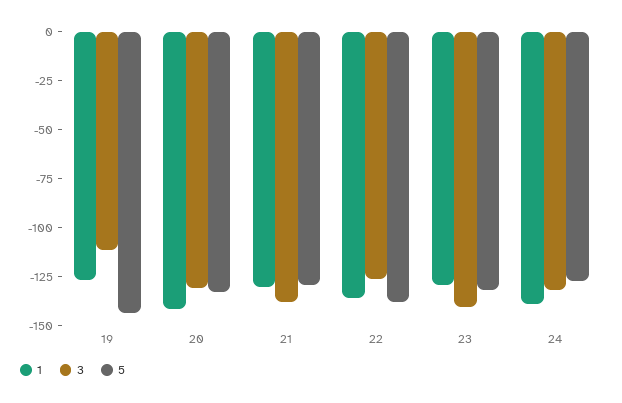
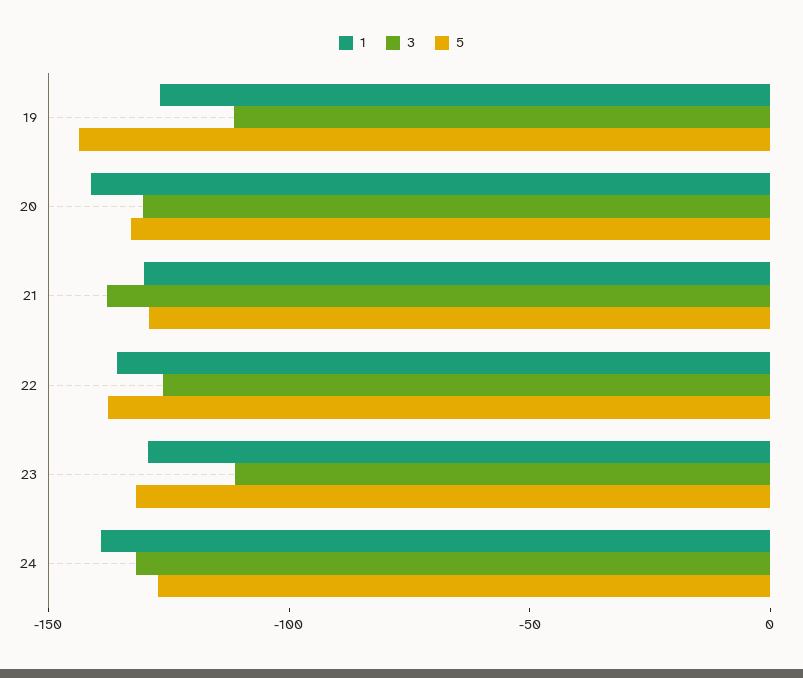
  {
    "1": {
      "19": -125,
      "20": -140,
      "21": -130,
      "22": -135,
      "23": -130,
      "24": -140
    },
    "3": {
      "19": -110,
      "20": -130,
      "21": -140,
      "22": -125,
-     "23": -140,
+     "23": -110,
      "24": -130
    },
    "5": {
      "19": -145,
      "20": -135,
      "21": -130,
      "22": -140,
      "23": -130,
      "24": -125
    }
  }

